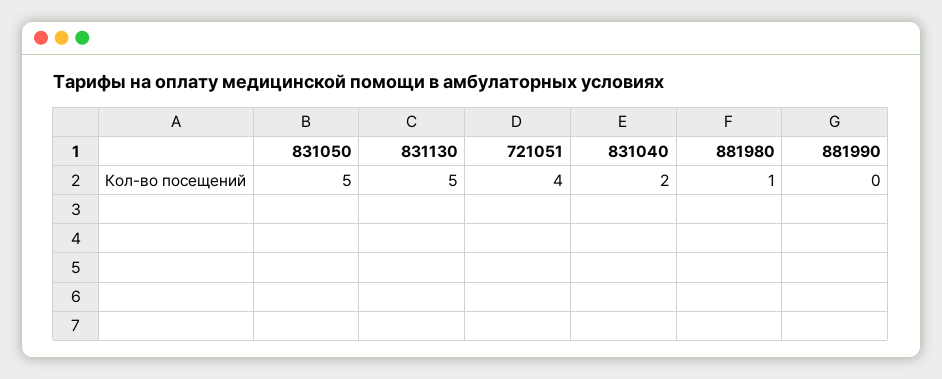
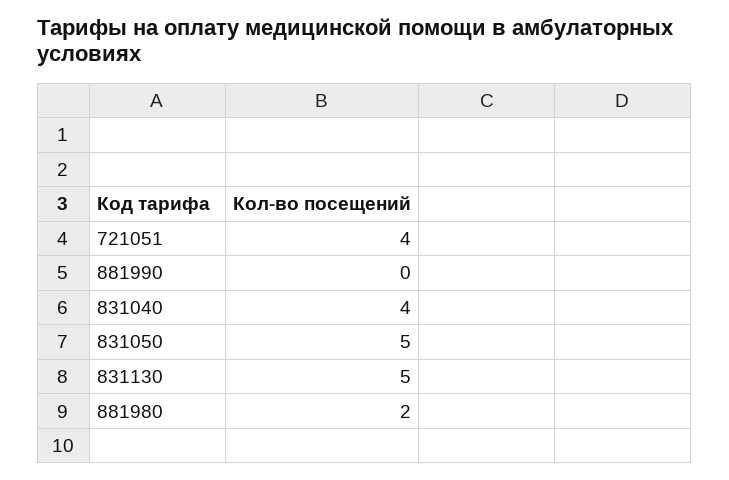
  {
    "831050": 5,
    "831130": 5,
    "721051": 4,
-   "831040": 2,
+   "831040": 4,
-   "881980": 1,
+   "881980": 2,
    "881990": 0
  }

